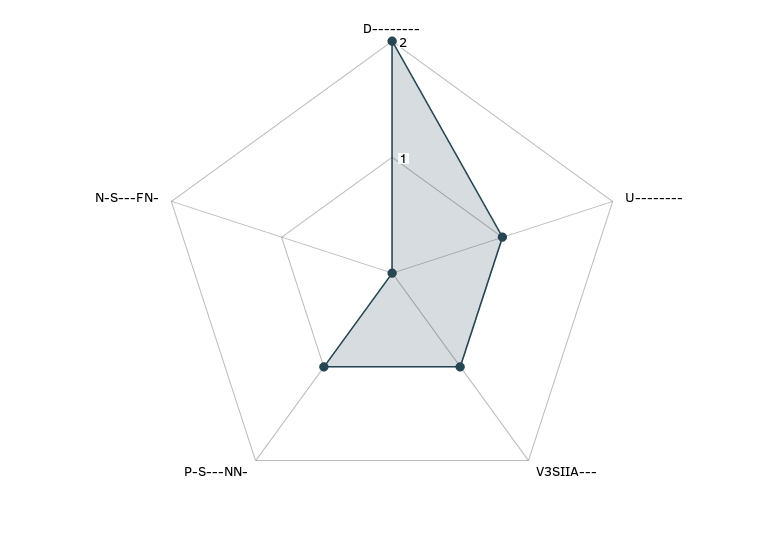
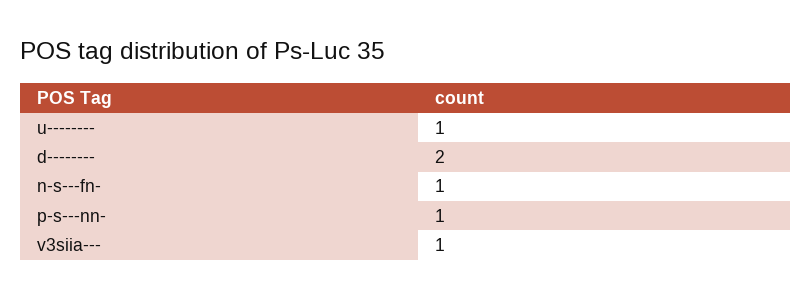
  {
    "D--------": 2,
    "U--------": 1,
    "V3SIIA---": 1,
    "P-S---NN-": 1,
-   "N-S---FN-": 0
+   "N-S---FN-": 1
  }

